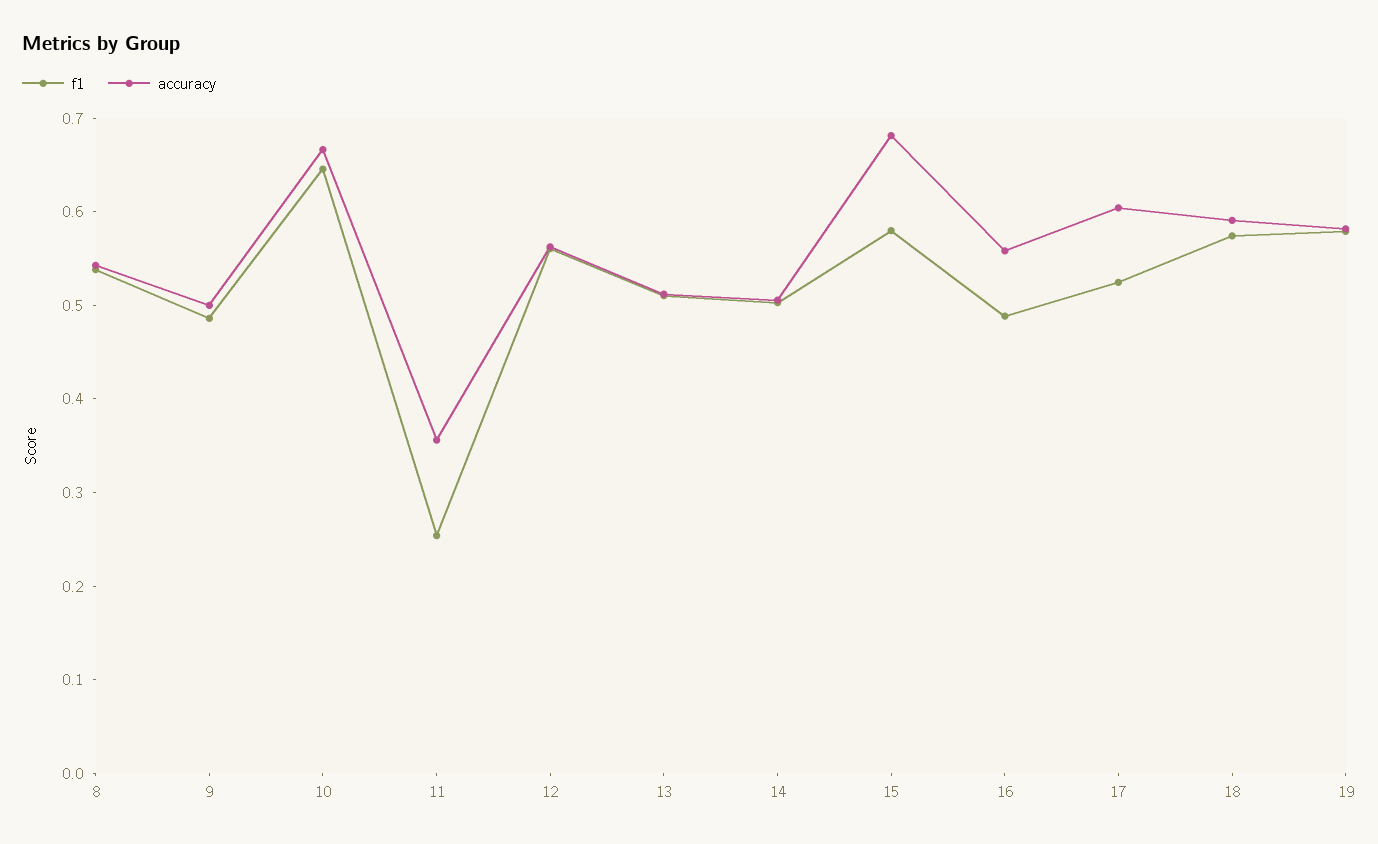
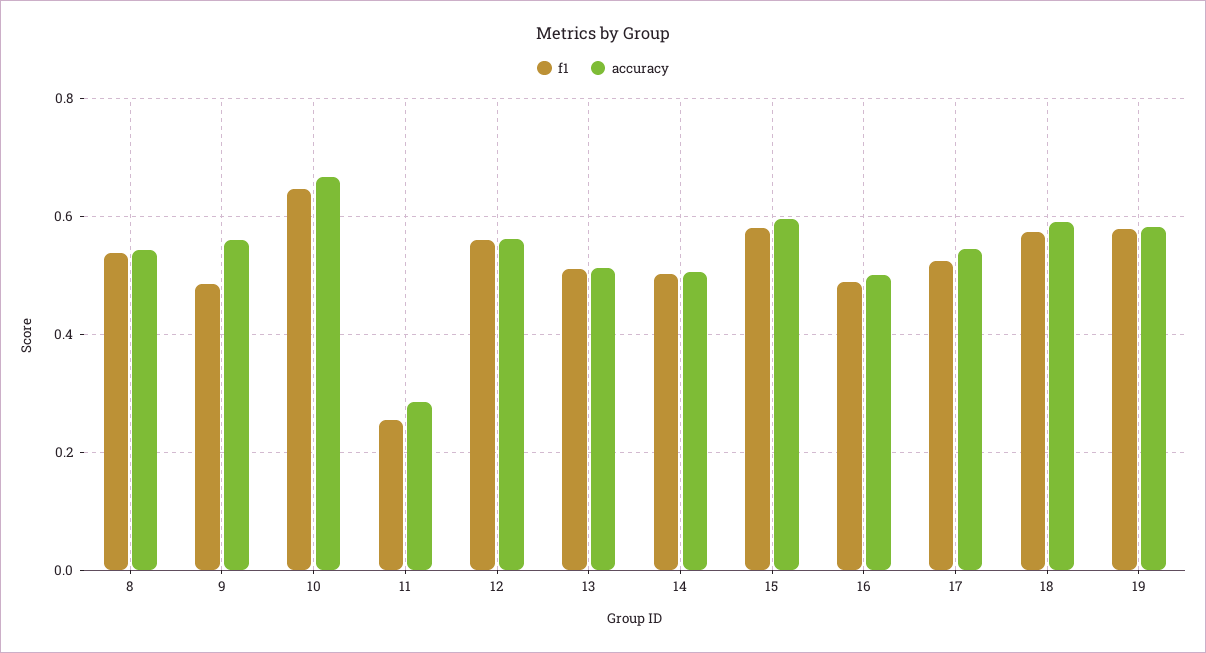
  {
    "f1": {
      "8": 0.54,
      "9": 0.48,
      "10": 0.64,
      "11": 0.26,
      "12": 0.56,
      "13": 0.52,
      "14": 0.5,
      "15": 0.58,
      "16": 0.48,
      "17": 0.52,
      "18": 0.58,
      "19": 0.58
    },
    "accuracy": {
      "8": 0.54,
-     "9": 0.5,
+     "9": 0.56,
      "10": 0.66,
-     "11": 0.36,
+     "11": 0.28,
      "12": 0.56,
      "13": 0.52,
      "14": 0.5,
-     "15": 0.68,
+     "15": 0.6,
-     "16": 0.56,
+     "16": 0.5,
-     "17": 0.6,
+     "17": 0.54,
      "18": 0.6,
      "19": 0.58
    }
  }

